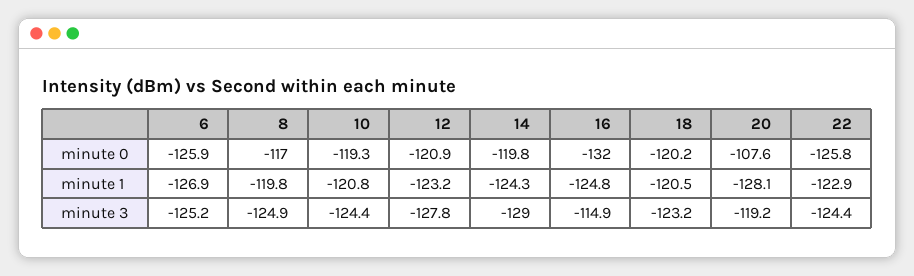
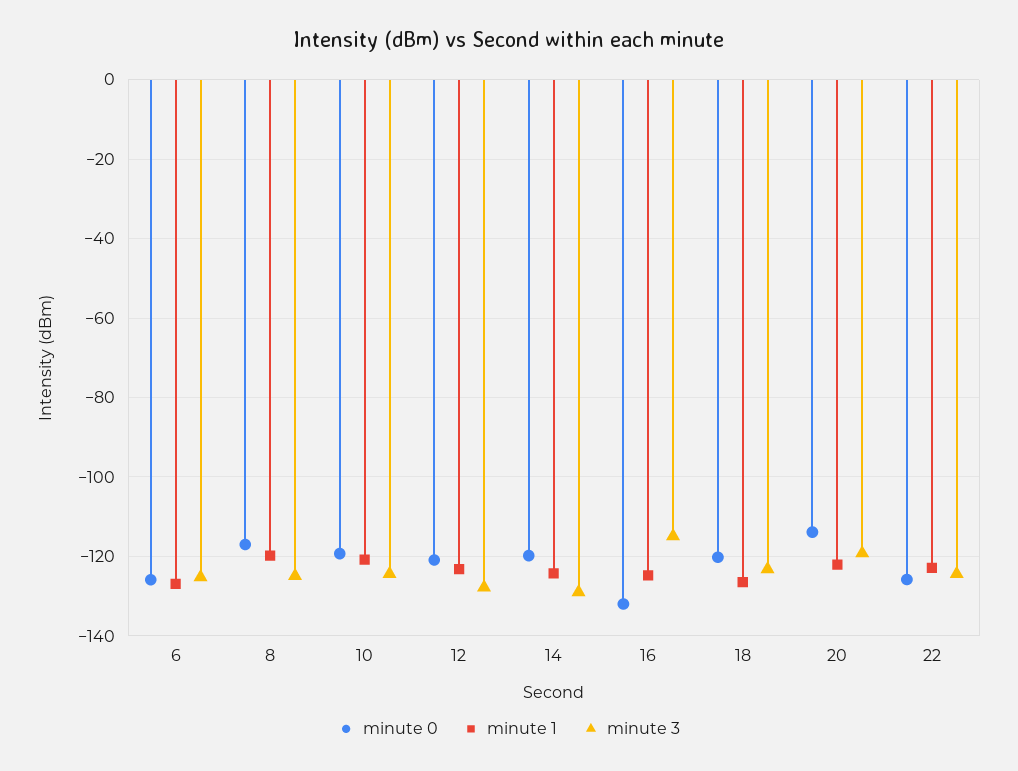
  {
    "minute 0": {
      "6": -125.9,
      "8": -117,
      "10": -119.3,
      "12": -120.9,
      "14": -119.8,
      "16": -132,
      "18": -120.2,
-     "20": -107.6,
+     "20": -114,
      "22": -125.8
    },
    "minute 1": {
      "6": -126.9,
      "8": -119.8,
      "10": -120.8,
      "12": -123.2,
      "14": -124.3,
      "16": -124.8,
-     "18": -120.5,
+     "18": -126,
-     "20": -128.1,
+     "20": -122,
      "22": -122.9
    },
    "minute 3": {
      "6": -125.2,
      "8": -124.9,
      "10": -124.4,
      "12": -127.8,
      "14": -129,
      "16": -114.9,
      "18": -123.2,
      "20": -119.2,
      "22": -124.4
    }
  }

